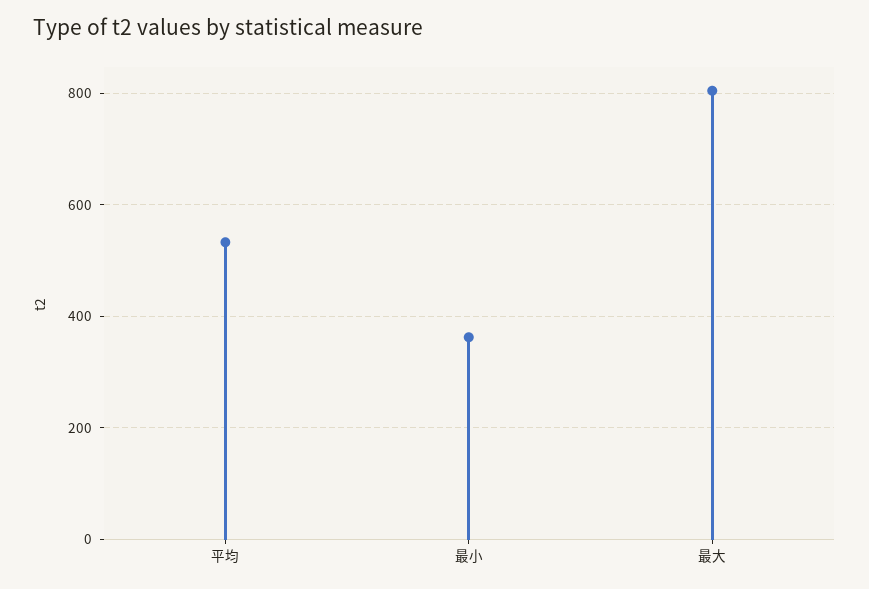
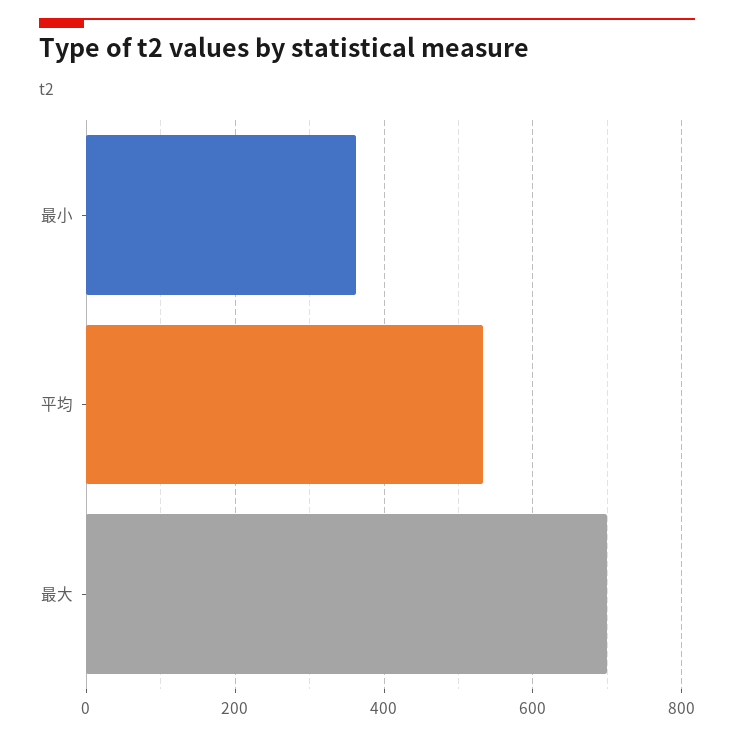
  {
    "平均": 540,
    "最小": 360,
-   "最大": 800
+   "最大": 700
  }

